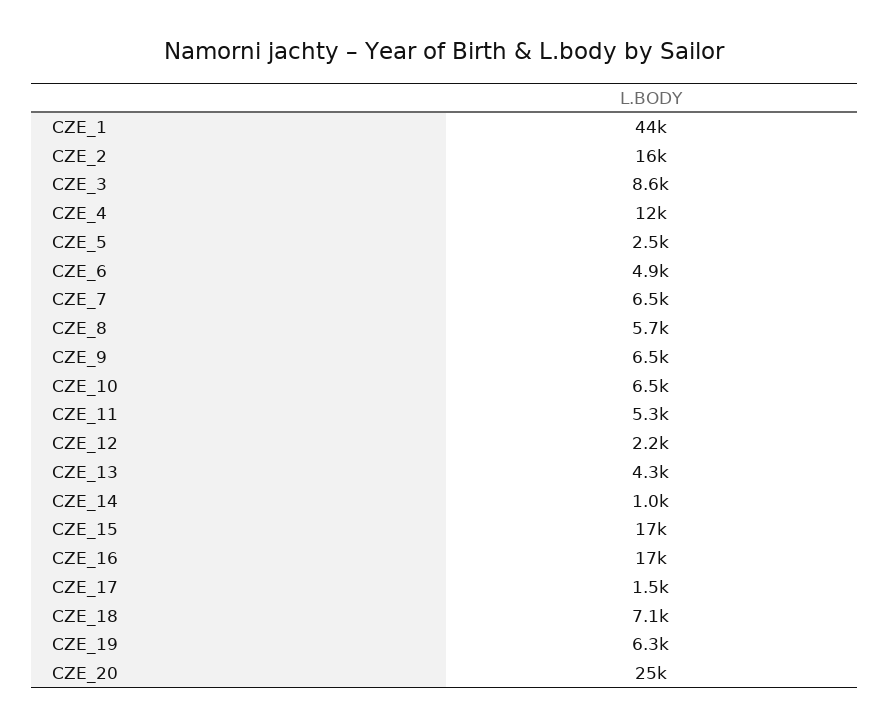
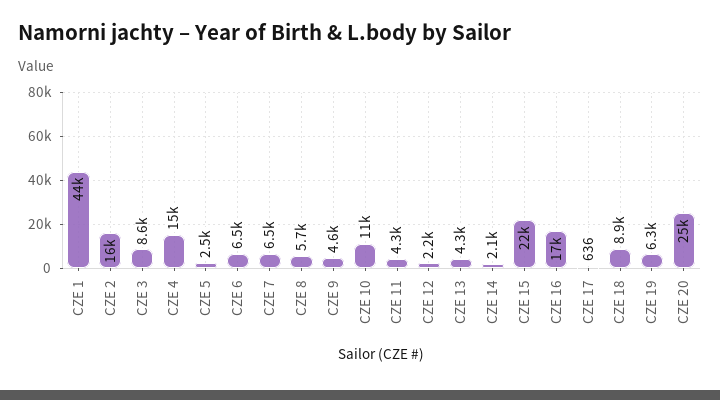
  {
    "CZE_1": 44000,
    "CZE_2": 16000,
    "CZE_3": 8600,
-   "CZE_4": 12000,
+   "CZE_4": 15000,
    "CZE_5": 2500,
-   "CZE_6": 4900,
+   "CZE_6": 6500,
    "CZE_7": 6500,
    "CZE_8": 5700,
-   "CZE_9": 6500,
+   "CZE_9": 4600,
-   "CZE_10": 6500,
+   "CZE_10": 11000,
-   "CZE_11": 5300,
+   "CZE_11": 4300,
    "CZE_12": 2200,
    "CZE_13": 4300,
-   "CZE_14": 1000,
+   "CZE_14": 2100,
-   "CZE_15": 17000,
+   "CZE_15": 22000,
    "CZE_16": 17000,
-   "CZE_17": 1500,
+   "CZE_17": 636,
-   "CZE_18": 7100,
+   "CZE_18": 8900,
    "CZE_19": 6300,
    "CZE_20": 25000
  }

